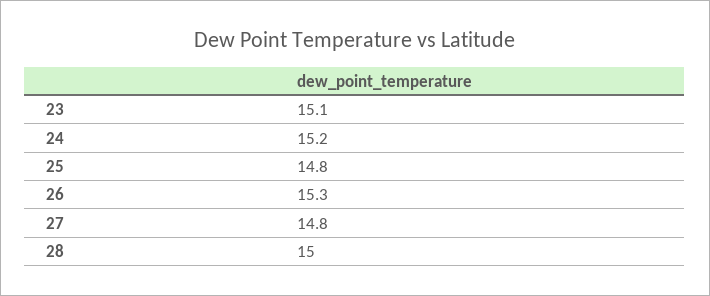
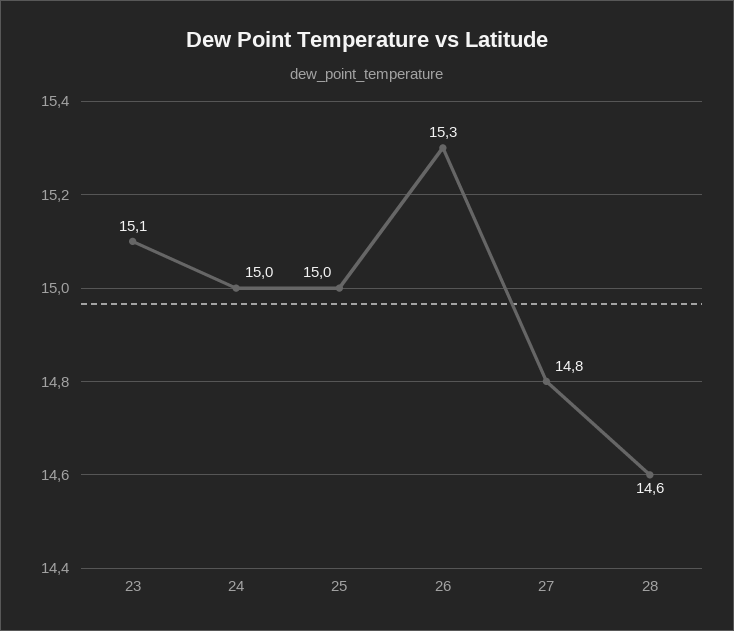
  {
    "23": 15.1,
-   "24": 15.2,
+   "24": 15,
-   "25": 14.8,
+   "25": 15,
    "26": 15.3,
    "27": 14.8,
-   "28": 15
+   "28": 14.6
  }

